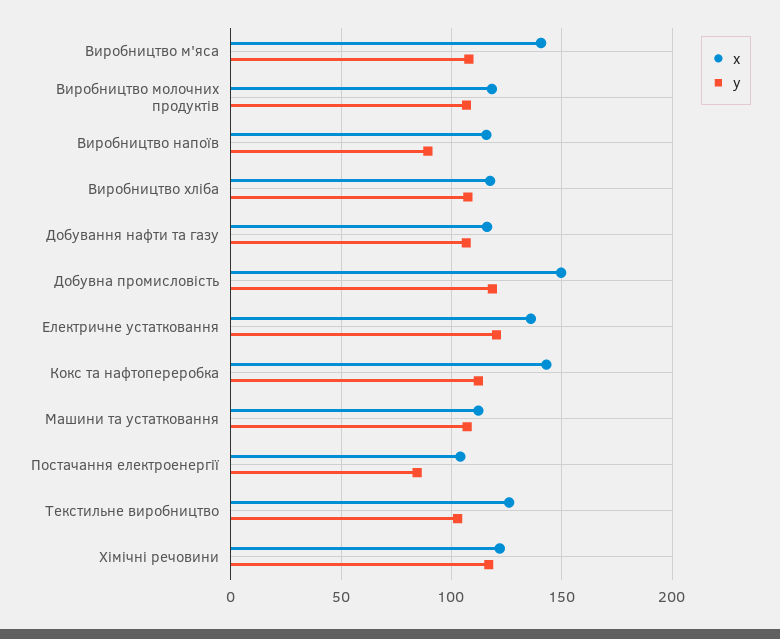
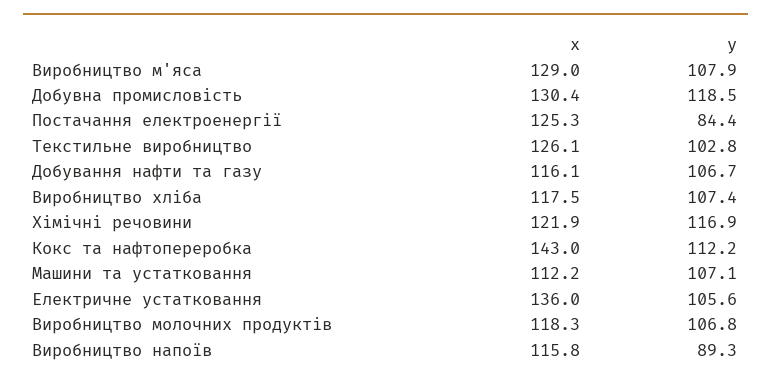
  {
    "x": {
-     "Виробництво м'яса": 140,
+     "Виробництво м'яса": 129,
      "Виробництво молочних продуктів": 118.3,
      "Виробництво напоїв": 115.8,
      "Виробництво хліба": 117.5,
      "Добування нафти та газу": 116.1,
-     "Добувна промисловість": 150,
+     "Добувна промисловість": 130.4,
      "Електричне устатковання": 136,
      "Кокс та нафтопереробка": 143,
      "Машини та устатковання": 112.2,
-     "Постачання електроенергії": 105,
+     "Постачання електроенергії": 125.3,
      "Текстильне виробництво": 126.1,
      "Хімічні речовини": 121.9
    },
    "y": {
      "Виробництво м'яса": 107.9,
      "Виробництво молочних продуктів": 106.8,
      "Виробництво напоїв": 89.3,
      "Виробництво хліба": 107.4,
      "Добування нафти та газу": 106.7,
      "Добувна промисловість": 118.5,
-     "Електричне устатковання": 120,
+     "Електричне устатковання": 105.6,
      "Кокс та нафтопереробка": 112.2,
      "Машини та устатковання": 107.1,
      "Постачання електроенергії": 84.4,
      "Текстильне виробництво": 102.8,
      "Хімічні речовини": 116.9
    }
  }

